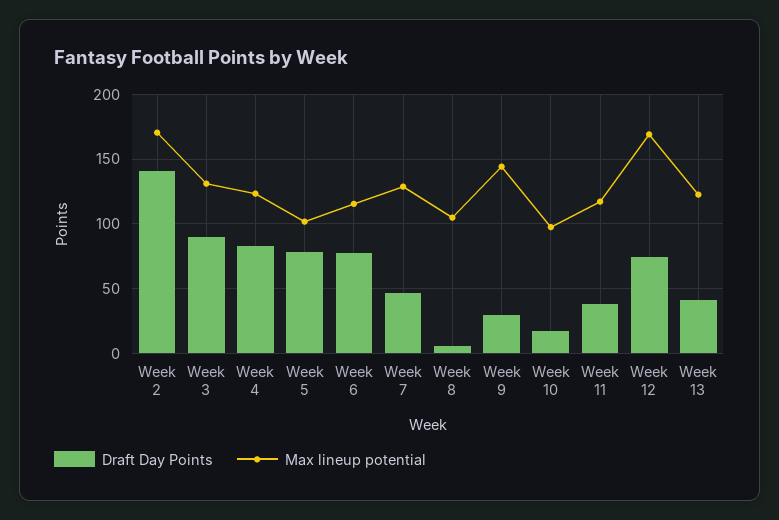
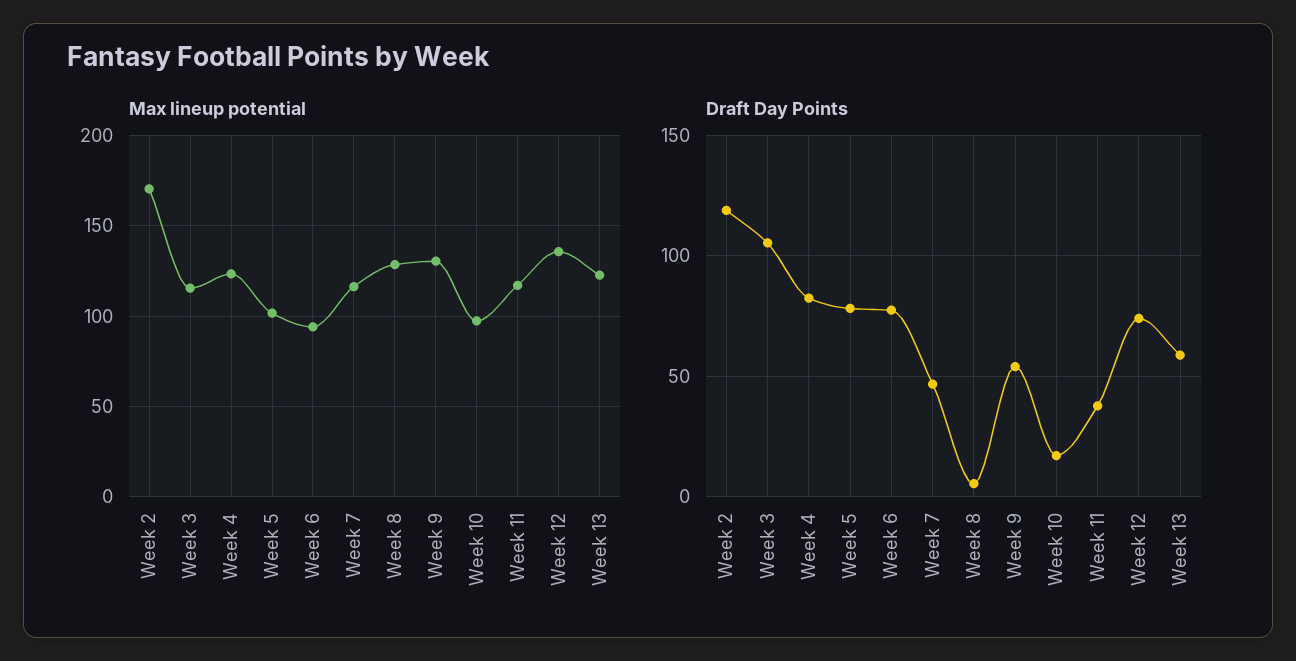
  {
    "Draft Day Points": {
-     "Week 2": 140,
+     "Week 2": 120,
-     "Week 3": 90,
+     "Week 3": 105,
      "Week 4": 85,
      "Week 5": 80,
      "Week 6": 80,
      "Week 7": 45,
      "Week 8": 5,
-     "Week 9": 30,
+     "Week 9": 55,
      "Week 10": 15,
      "Week 11": 40,
      "Week 12": 75,
-     "Week 13": 40
+     "Week 13": 60
    },
    "Max lineup potential": {
      "Week 2": 170,
-     "Week 3": 130,
+     "Week 3": 115,
      "Week 4": 125,
      "Week 5": 100,
-     "Week 6": 115,
+     "Week 6": 95,
-     "Week 7": 130,
+     "Week 7": 115,
-     "Week 8": 105,
+     "Week 8": 130,
-     "Week 9": 145,
+     "Week 9": 130,
      "Week 10": 95,
      "Week 11": 115,
-     "Week 12": 170,
+     "Week 12": 135,
      "Week 13": 125
    }
  }

